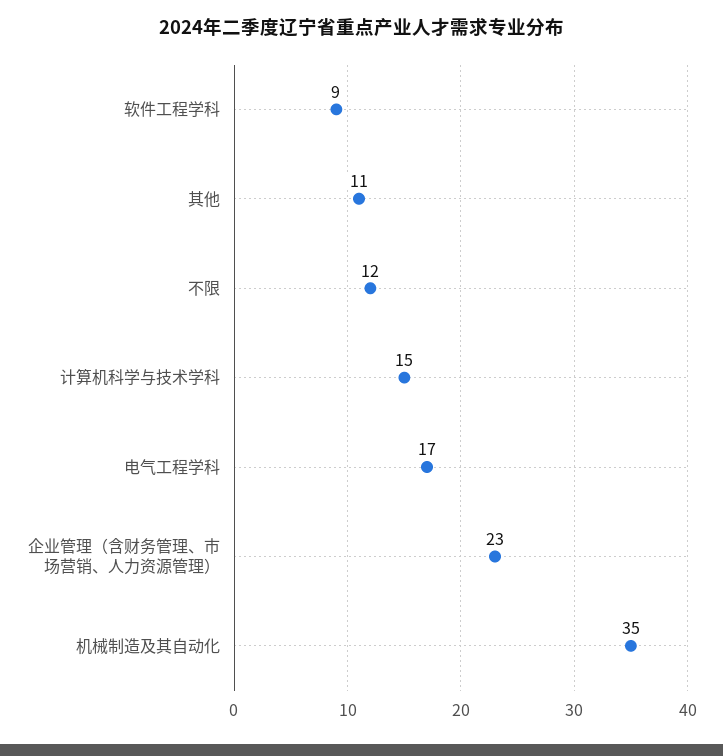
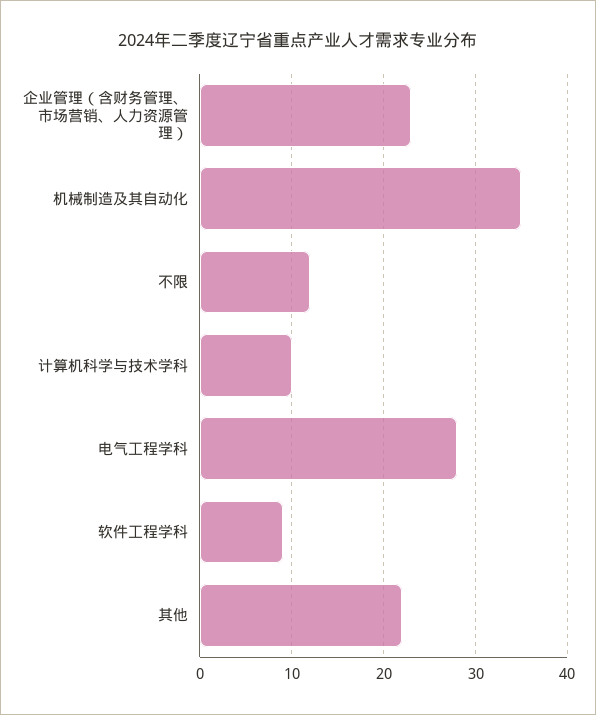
  {
    "软件工程学科": 9,
-   "其他": 11,
+   "其他": 22,
    "不限": 12,
-   "计算机科学与技术学科": 15,
+   "计算机科学与技术学科": 10,
-   "电气工程学科": 17,
+   "电气工程学科": 28,
    "企业管理（含财务管理、市场营销、人力资源管理）": 23,
    "机械制造及其自动化": 35
  }

